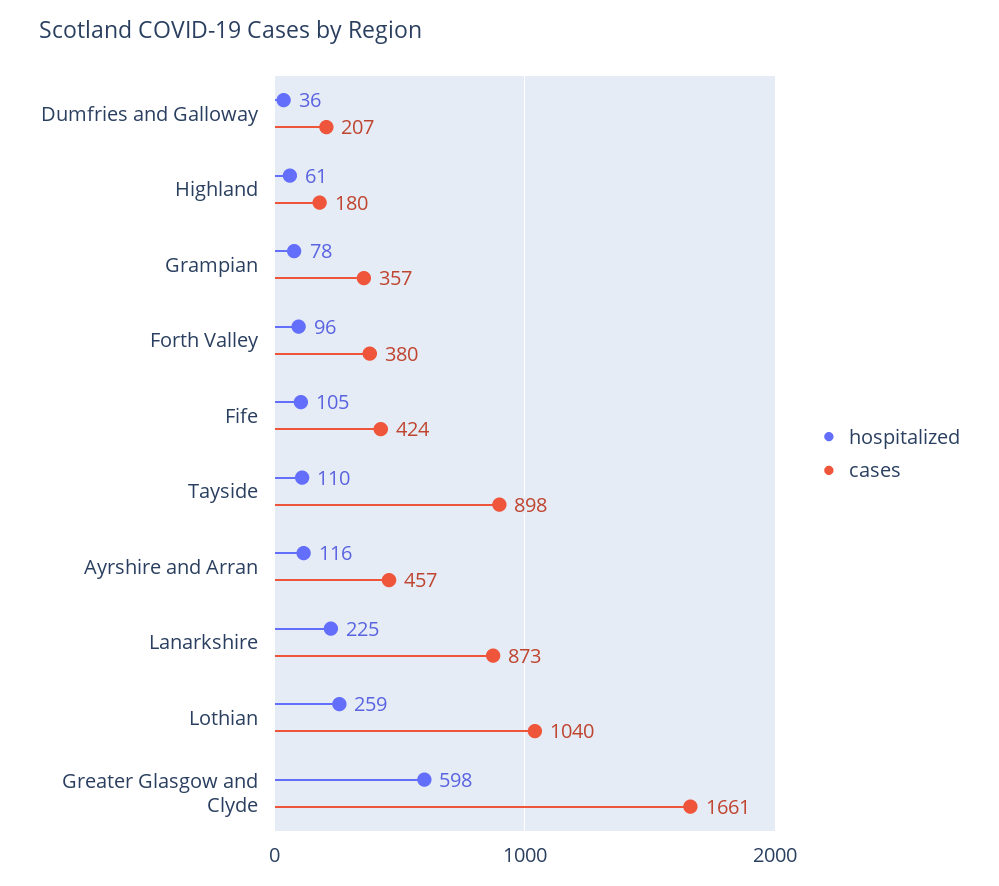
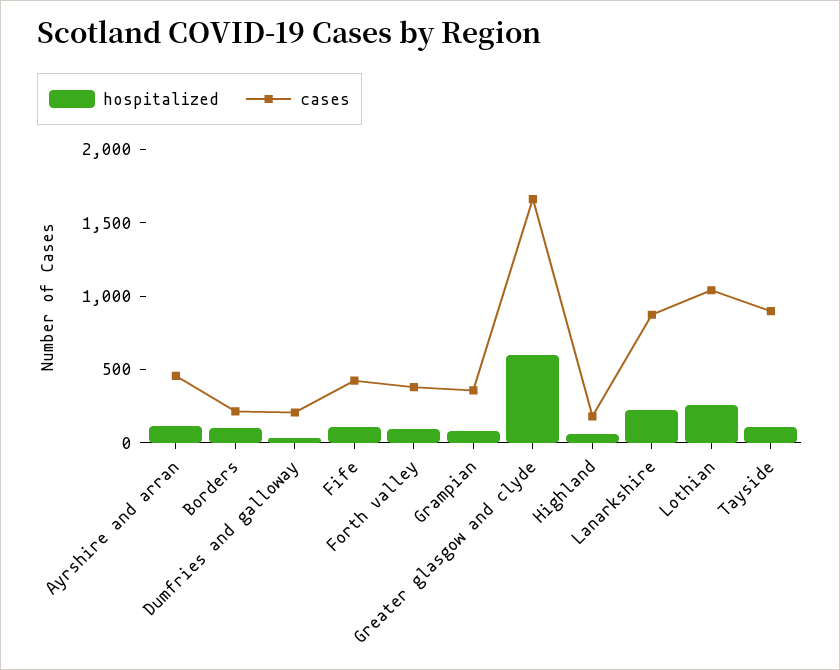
  {
    "hospitalized": {
      "Dumfries and Galloway": 36,
      "Highland": 61,
      "Grampian": 78,
      "Forth Valley": 96,
      "Fife": 105,
      "Tayside": 110,
      "Ayrshire and Arran": 116,
      "Lanarkshire": 225,
      "Lothian": 259,
-     "Greater Glasgow and Clyde": 598
+     "Greater Glasgow and Clyde": 598,
+     "Borders": 100
    },
    "cases": {
      "Dumfries and Galloway": 207,
      "Highland": 180,
      "Grampian": 357,
      "Forth Valley": 380,
      "Fife": 424,
      "Tayside": 898,
      "Ayrshire and Arran": 457,
      "Lanarkshire": 873,
      "Lothian": 1040,
-     "Greater Glasgow and Clyde": 1661
+     "Greater Glasgow and Clyde": 1661,
+     "Borders": 200
    }
  }

